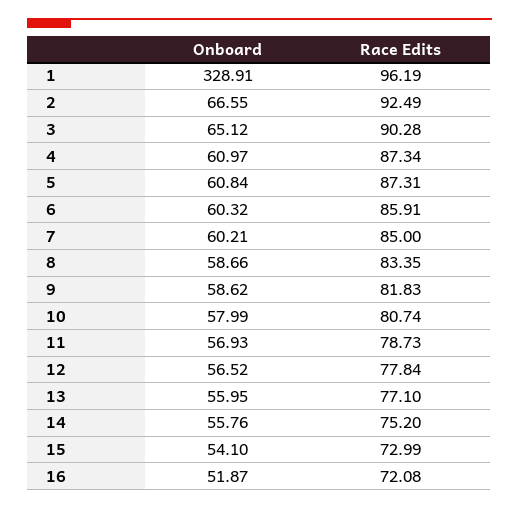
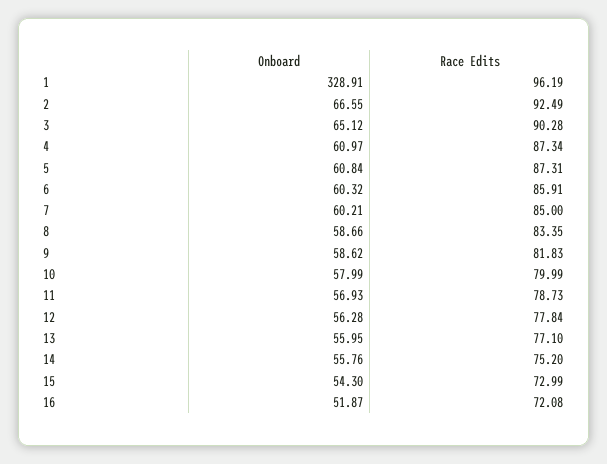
  {
    "Onboard": {
      "1": 328.91,
      "2": 66.55,
      "3": 65.12,
      "4": 60.97,
      "5": 60.84,
      "6": 60.32,
      "7": 60.21,
      "8": 58.66,
      "9": 58.62,
      "10": 57.99,
      "11": 56.93,
-     "12": 56.52,
+     "12": 56.28,
      "13": 55.95,
      "14": 55.76,
-     "15": 54.1,
+     "15": 54.3,
      "16": 51.87
    },
    "Race Edits": {
      "1": 96.19,
      "2": 92.49,
      "3": 90.28,
      "4": 87.34,
      "5": 87.31,
      "6": 85.91,
      "7": 85,
      "8": 83.35,
      "9": 81.83,
-     "10": 80.74,
+     "10": 79.99,
      "11": 78.73,
      "12": 77.84,
      "13": 77.1,
      "14": 75.2,
      "15": 72.99,
      "16": 72.08
    }
  }

